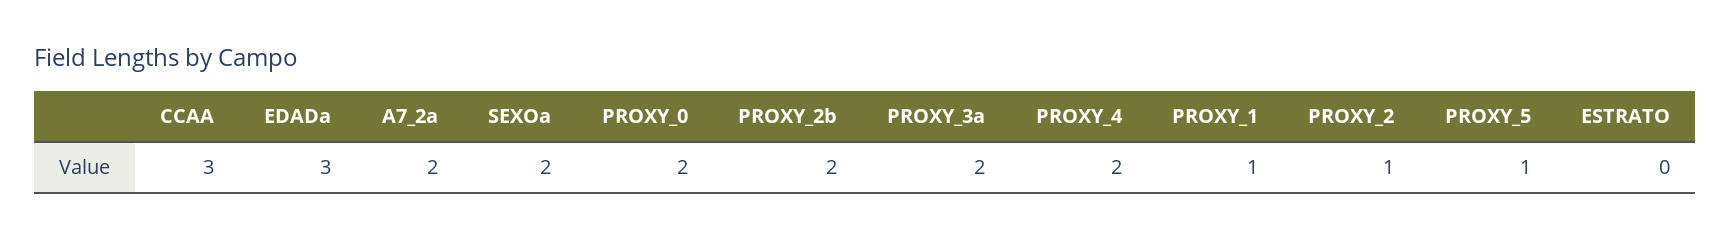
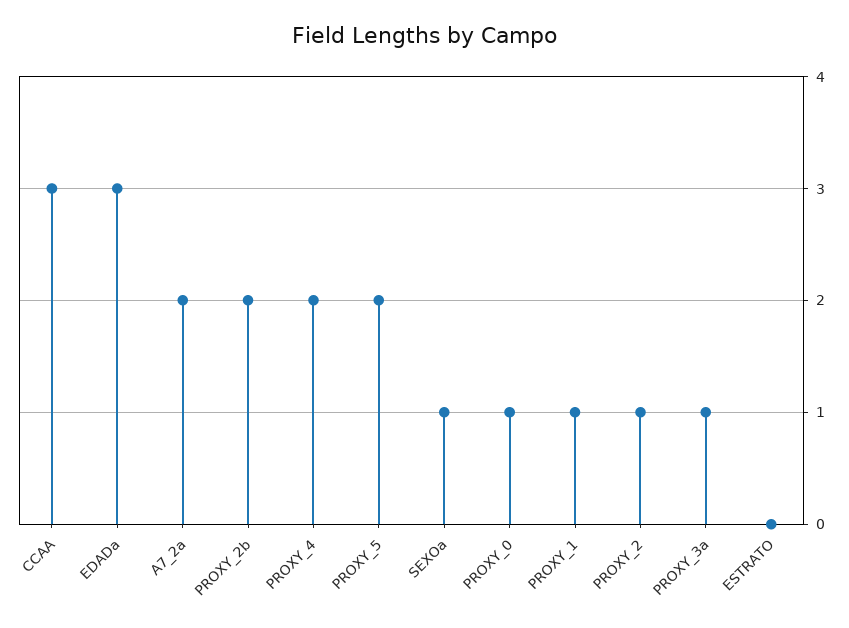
  {
    "CCAA": 3,
    "EDADa": 3,
    "A7_2a": 2,
-   "SEXOa": 2,
+   "SEXOa": 1,
-   "PROXY_0": 2,
+   "PROXY_0": 1,
    "PROXY_2b": 2,
-   "PROXY_3a": 2,
+   "PROXY_3a": 1,
    "PROXY_4": 2,
    "PROXY_1": 1,
    "PROXY_2": 1,
-   "PROXY_5": 1,
+   "PROXY_5": 2,
    "ESTRATO": 0
  }

